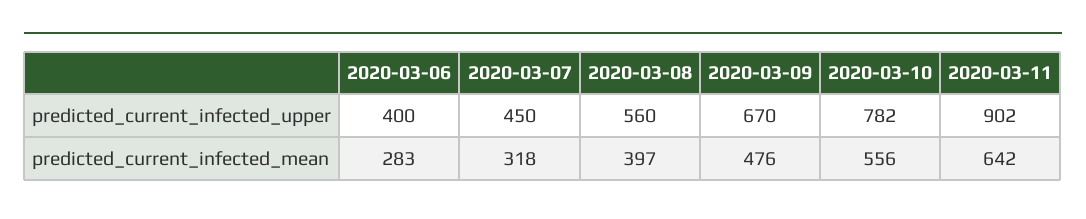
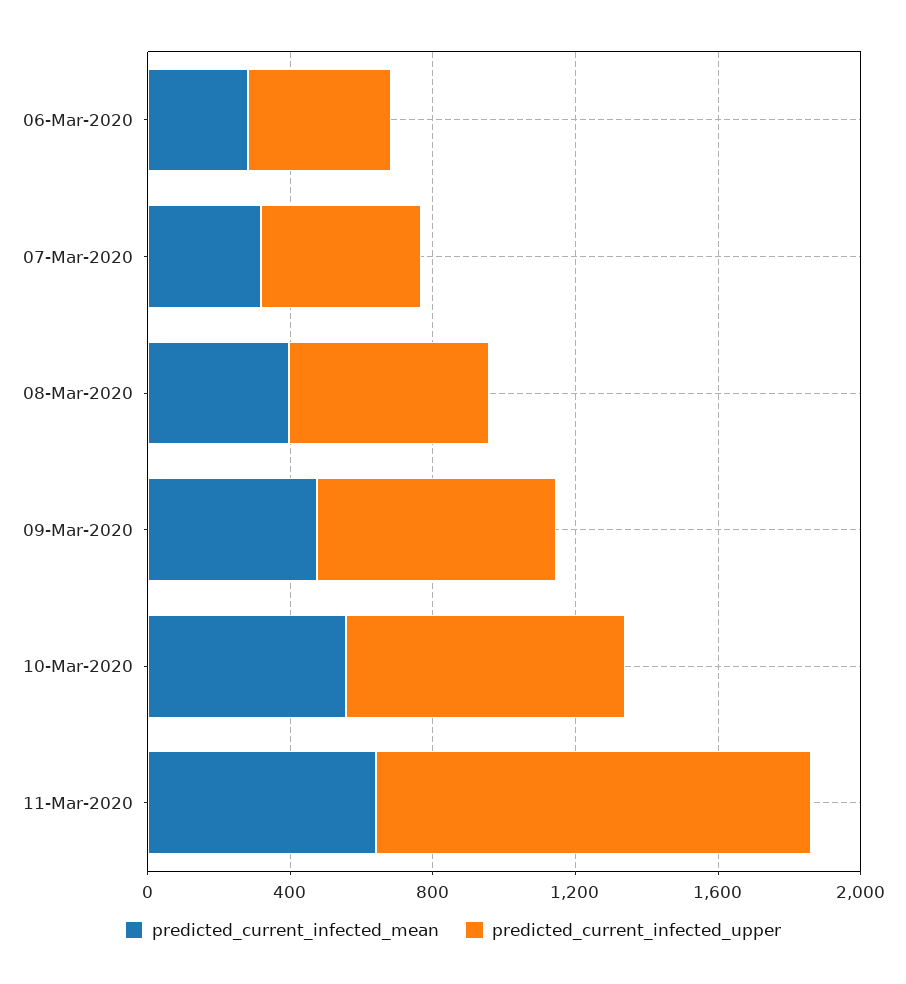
  {
    "predicted_current_infected_upper": {
      "2020-03-06": 400,
      "2020-03-07": 450,
      "2020-03-08": 560,
      "2020-03-09": 670,
      "2020-03-10": 782,
-     "2020-03-11": 902
+     "2020-03-11": 1200
    },
    "predicted_current_infected_mean": {
      "2020-03-06": 283,
      "2020-03-07": 318,
      "2020-03-08": 397,
      "2020-03-09": 476,
      "2020-03-10": 556,
      "2020-03-11": 642
    }
  }

